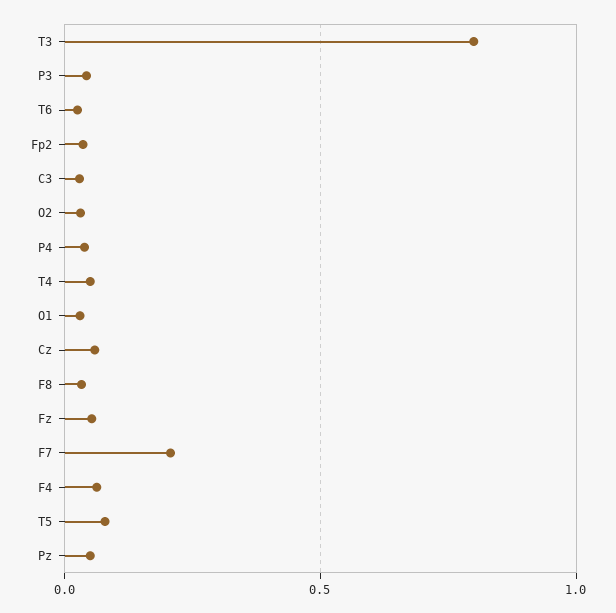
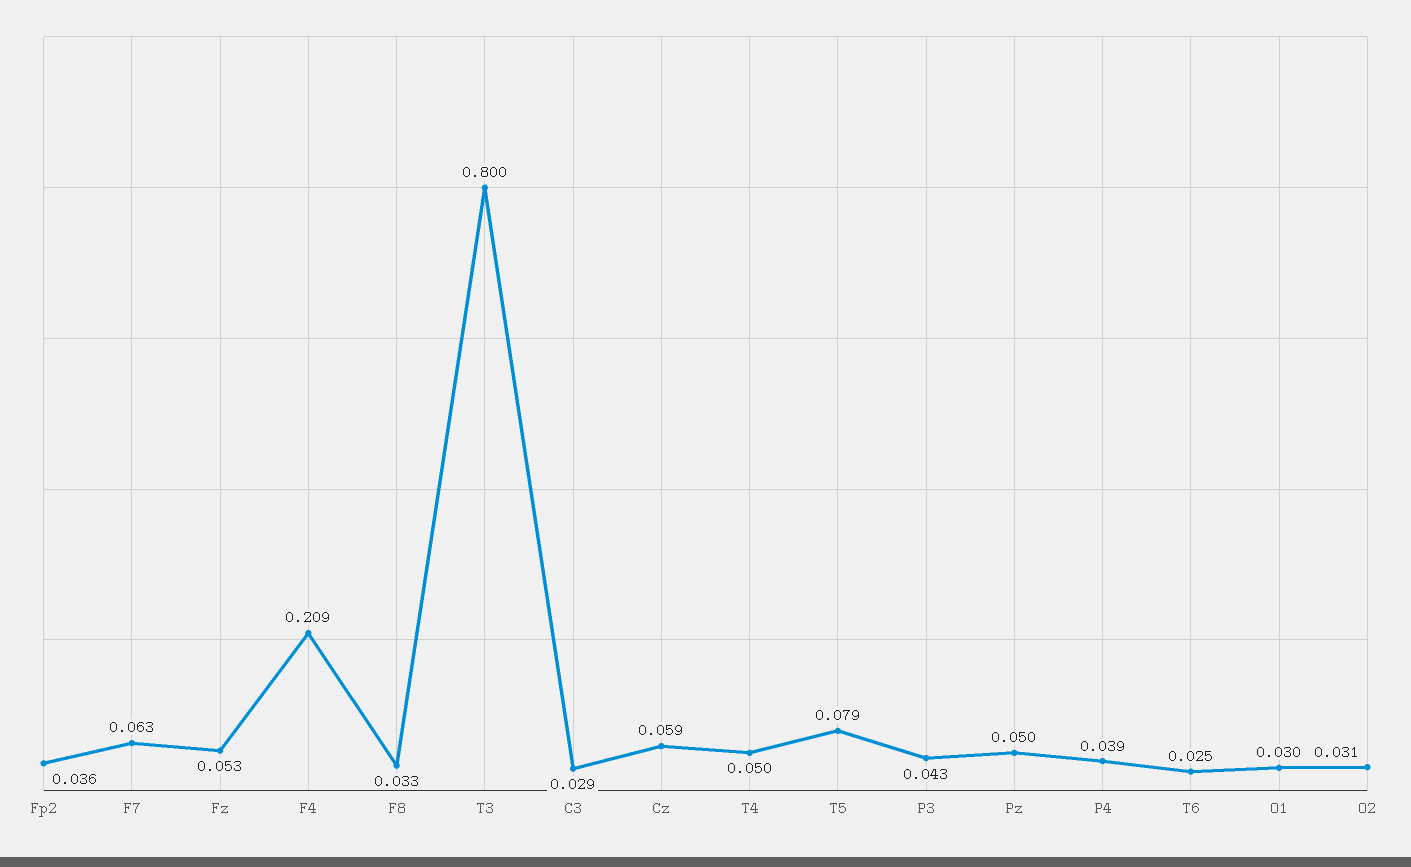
  {
    "T3": 0.8,
    "P3": 0.043,
    "T6": 0.025,
    "Fp2": 0.036,
    "C3": 0.029,
    "O2": 0.031,
    "P4": 0.039,
    "T4": 0.05,
    "O1": 0.03,
    "Cz": 0.059,
    "F8": 0.033,
    "Fz": 0.053,
-   "F7": 0.2,
+   "F7": 0.063,
-   "F4": 0.05,
+   "F4": 0.209,
    "T5": 0.079,
    "Pz": 0.05
  }

